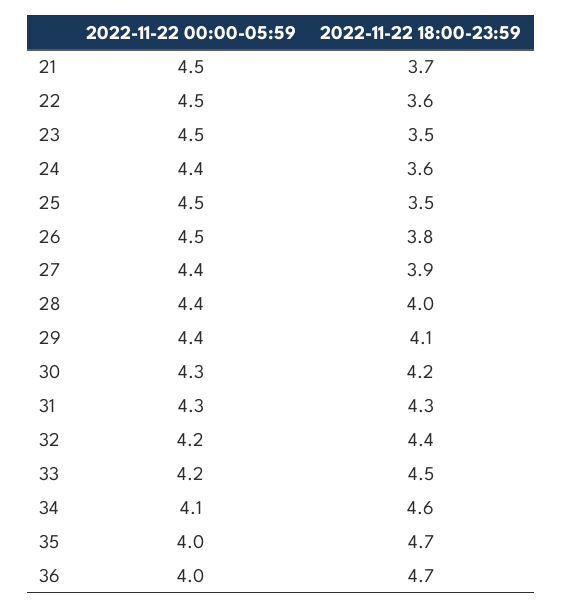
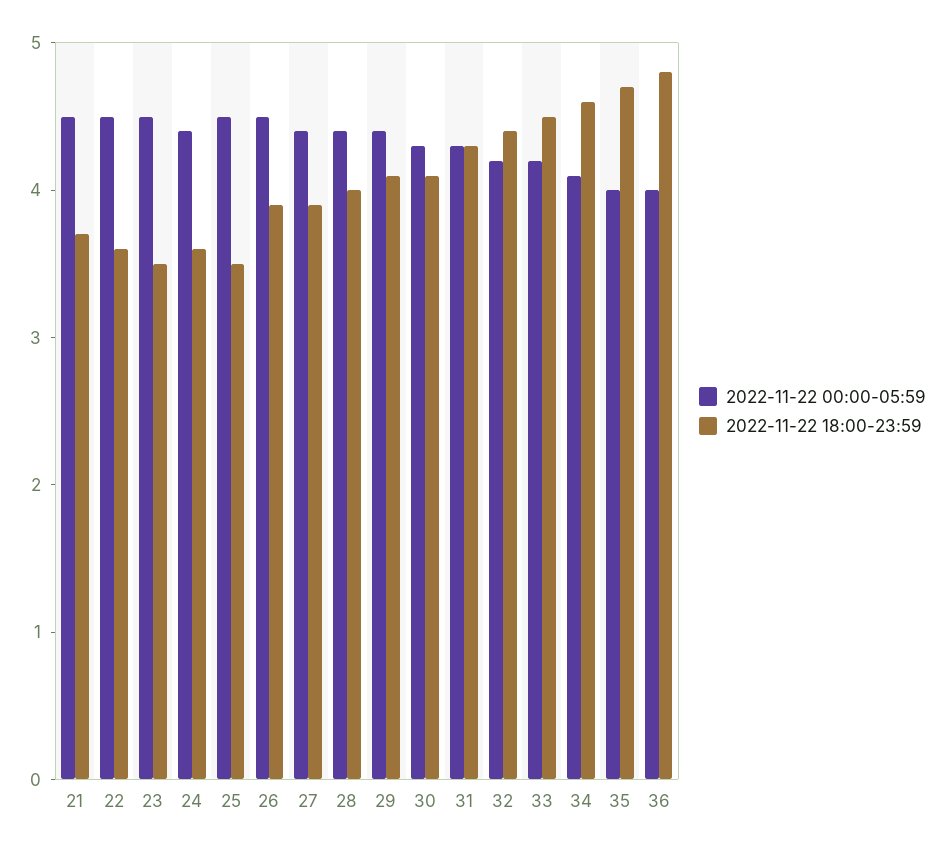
  {
    "2022-11-22 00:00-05:59": {
      "21": 4.5,
      "22": 4.5,
      "23": 4.5,
      "24": 4.4,
      "25": 4.5,
      "26": 4.5,
      "27": 4.4,
      "28": 4.4,
      "29": 4.4,
      "30": 4.3,
      "31": 4.3,
      "32": 4.2,
      "33": 4.2,
      "34": 4.1,
      "35": 4,
      "36": 4
    },
    "2022-11-22 18:00-23:59": {
      "21": 3.7,
      "22": 3.6,
      "23": 3.5,
      "24": 3.6,
      "25": 3.5,
-     "26": 3.8,
+     "26": 3.9,
      "27": 3.9,
      "28": 4,
      "29": 4.1,
-     "30": 4.2,
+     "30": 4.1,
      "31": 4.3,
      "32": 4.4,
      "33": 4.5,
      "34": 4.6,
      "35": 4.7,
-     "36": 4.7
+     "36": 4.8
    }
  }

